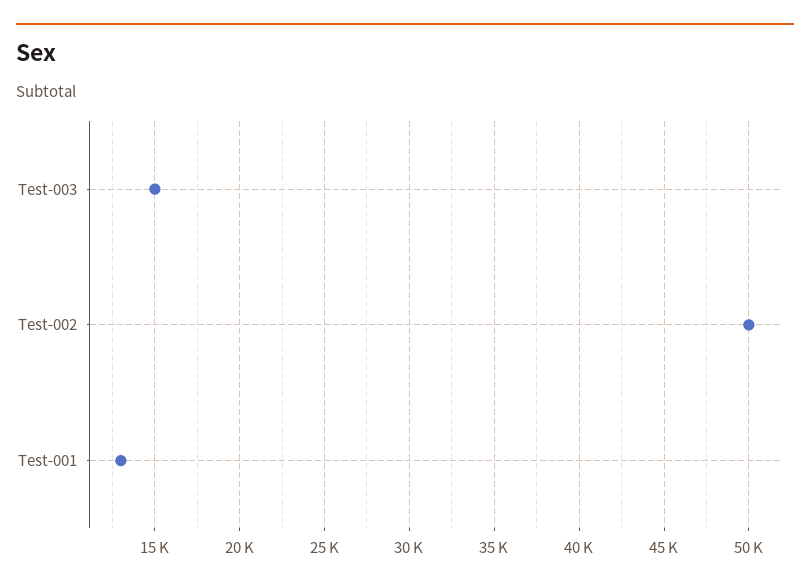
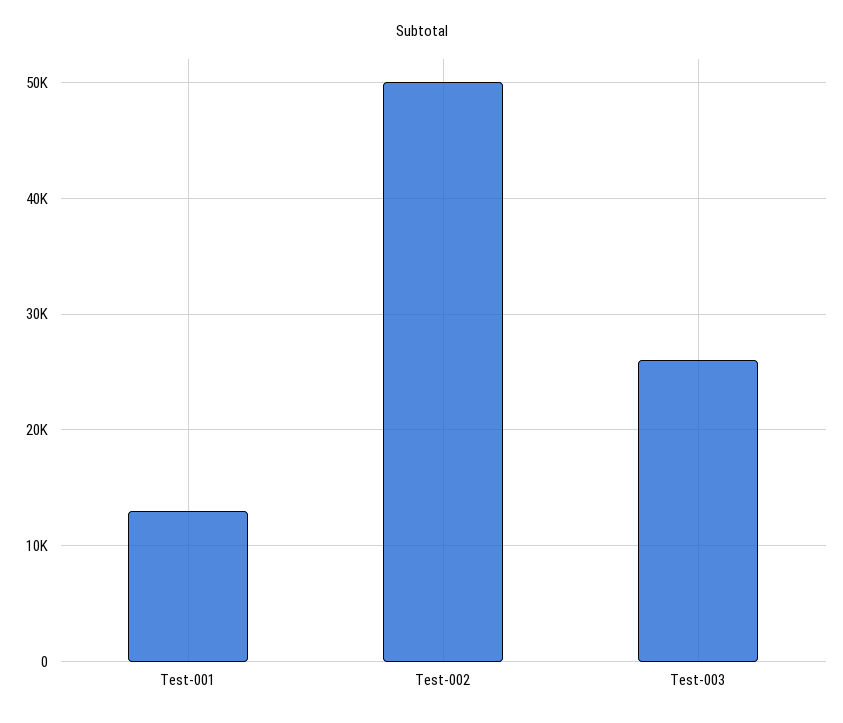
  {
-   "Test-003": 15000,
+   "Test-003": 26000,
    "Test-002": 50000,
    "Test-001": 13000
  }

